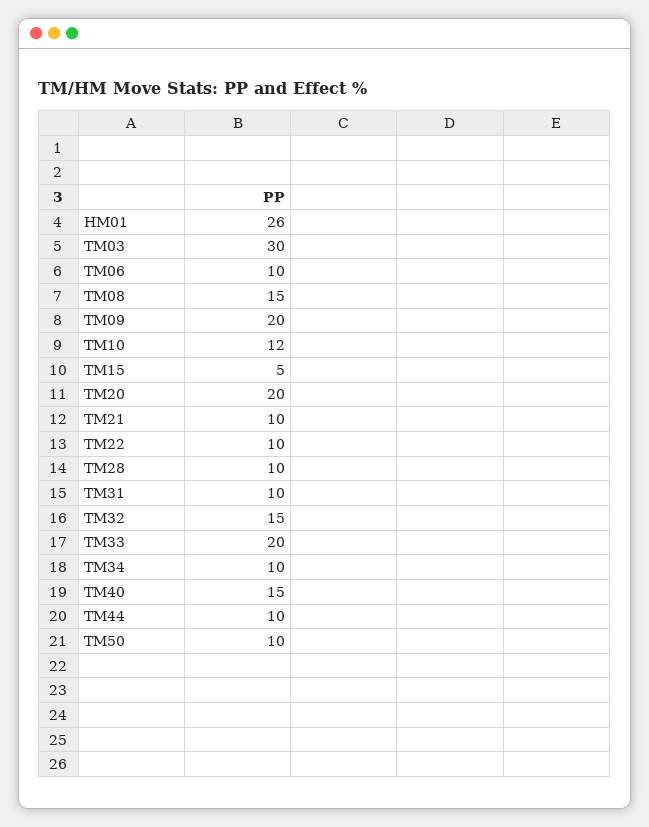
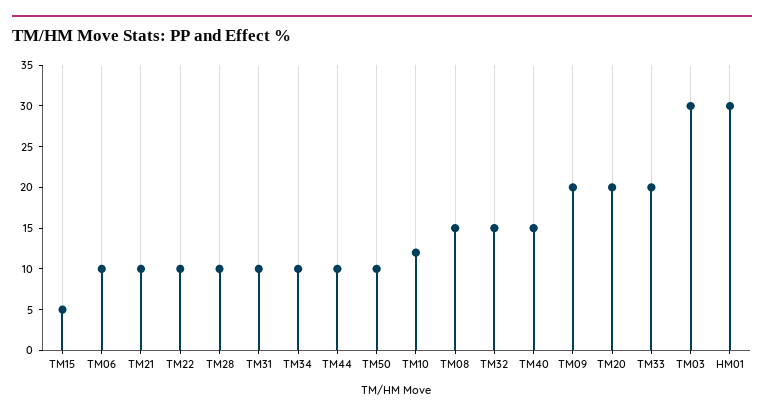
  {
-   "HM01": 26,
+   "HM01": 30,
    "TM03": 30,
    "TM06": 10,
    "TM08": 15,
    "TM09": 20,
    "TM10": 12,
    "TM15": 5,
    "TM20": 20,
    "TM21": 10,
    "TM22": 10,
    "TM28": 10,
    "TM31": 10,
    "TM32": 15,
    "TM33": 20,
    "TM34": 10,
    "TM40": 15,
    "TM44": 10,
    "TM50": 10
  }

